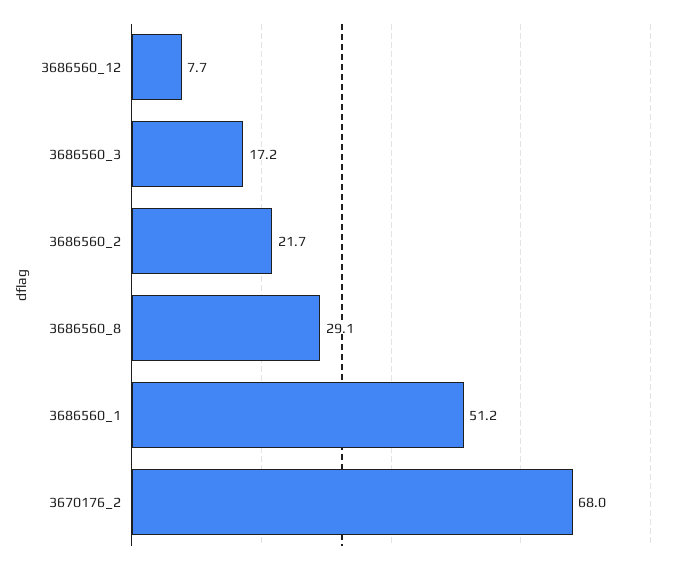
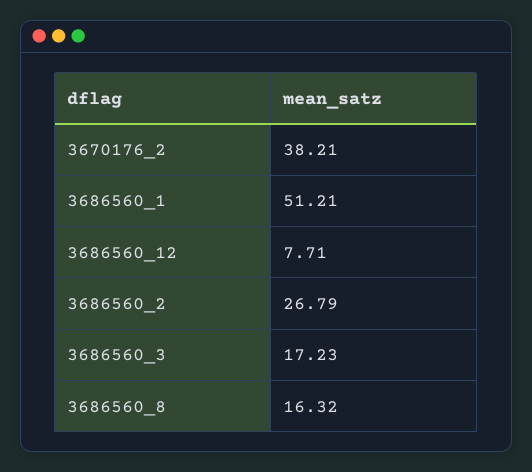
  {
    "3686560_12": 7.71,
    "3686560_3": 17.23,
-   "3686560_2": 21.7,
+   "3686560_2": 26.79,
-   "3686560_8": 29.1,
+   "3686560_8": 16.32,
    "3686560_1": 51.21,
-   "3670176_2": 68
+   "3670176_2": 38.21
  }

